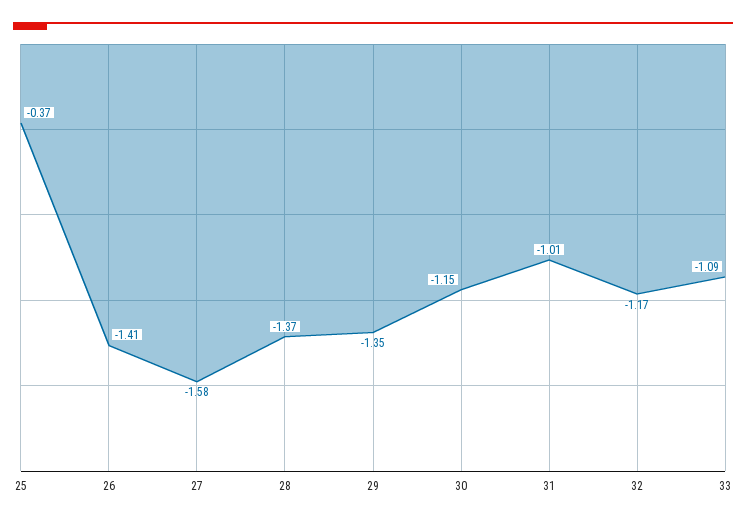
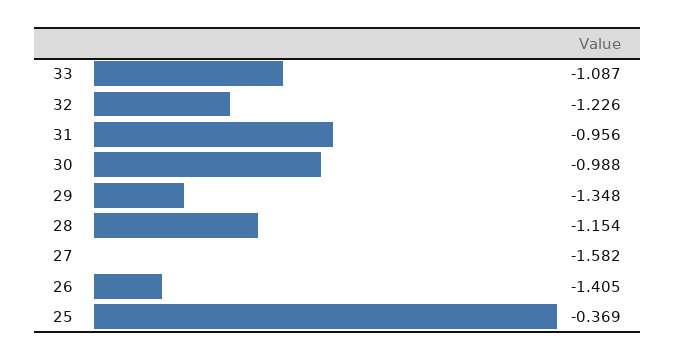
  {
    "25": -0.369,
    "26": -1.405,
    "27": -1.582,
-   "28": -1.37,
+   "28": -1.154,
    "29": -1.348,
-   "30": -1.15,
+   "30": -0.988,
-   "31": -1.01,
+   "31": -0.956,
-   "32": -1.17,
+   "32": -1.226,
    "33": -1.087
  }

